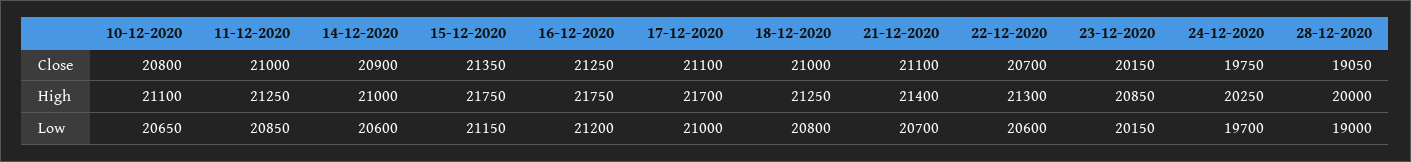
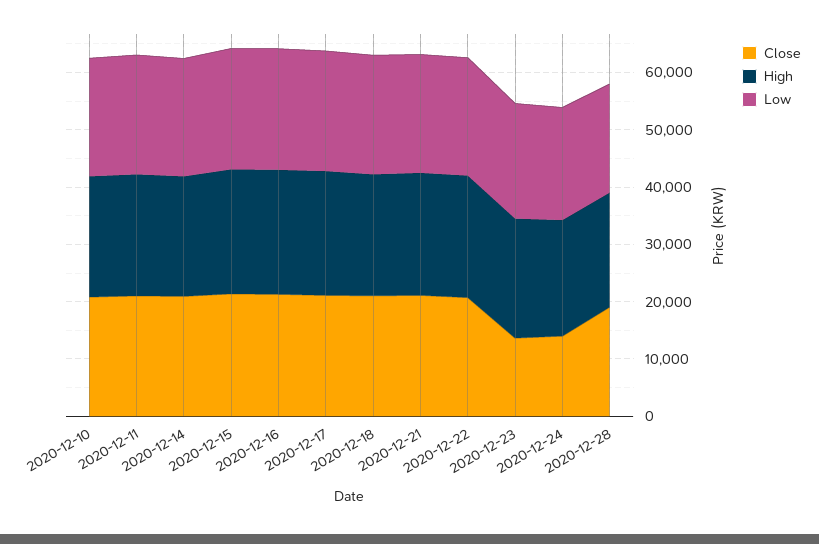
  {
    "Close": {
      "10-12-2020": 20800,
      "11-12-2020": 21000,
      "14-12-2020": 20900,
      "15-12-2020": 21350,
      "16-12-2020": 21250,
      "17-12-2020": 21100,
      "18-12-2020": 21000,
      "21-12-2020": 21100,
      "22-12-2020": 20700,
-     "23-12-2020": 20150,
+     "23-12-2020": 14000,
-     "24-12-2020": 19750,
+     "24-12-2020": 14000,
      "28-12-2020": 19050
    },
    "High": {
      "10-12-2020": 21100,
      "11-12-2020": 21250,
      "14-12-2020": 21000,
      "15-12-2020": 21750,
      "16-12-2020": 21750,
      "17-12-2020": 21700,
      "18-12-2020": 21250,
      "21-12-2020": 21400,
      "22-12-2020": 21300,
      "23-12-2020": 20850,
      "24-12-2020": 20250,
      "28-12-2020": 20000
    },
    "Low": {
      "10-12-2020": 20650,
      "11-12-2020": 20850,
      "14-12-2020": 20600,
      "15-12-2020": 21150,
      "16-12-2020": 21200,
      "17-12-2020": 21000,
      "18-12-2020": 20800,
      "21-12-2020": 20700,
      "22-12-2020": 20600,
      "23-12-2020": 20150,
      "24-12-2020": 19700,
      "28-12-2020": 19000
    }
  }

